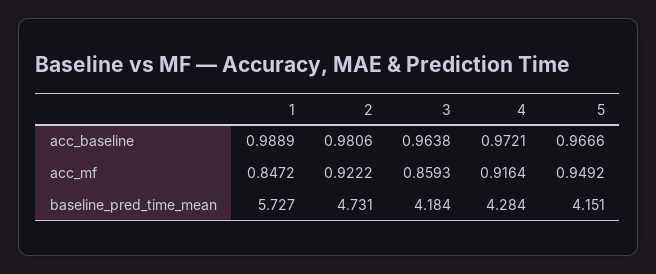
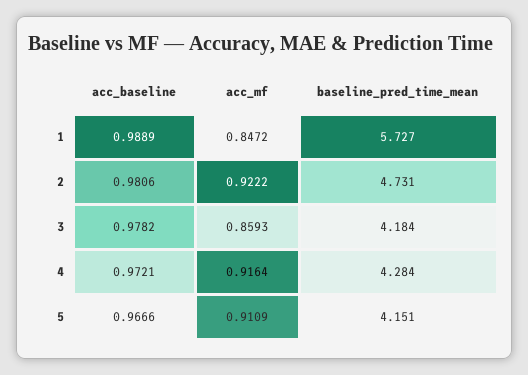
  {
    "1": {
      "acc_baseline": 0.9889,
      "acc_mf": 0.8472,
      "baseline_pred_time_mean": 5.727
    },
    "2": {
      "acc_baseline": 0.9806,
      "acc_mf": 0.9222,
      "baseline_pred_time_mean": 4.731
    },
    "3": {
-     "acc_baseline": 0.9638,
+     "acc_baseline": 0.9782,
      "acc_mf": 0.8593,
      "baseline_pred_time_mean": 4.184
    },
    "4": {
      "acc_baseline": 0.9721,
      "acc_mf": 0.9164,
      "baseline_pred_time_mean": 4.284
    },
    "5": {
      "acc_baseline": 0.9666,
-     "acc_mf": 0.9492,
+     "acc_mf": 0.9109,
      "baseline_pred_time_mean": 4.151
    }
  }

